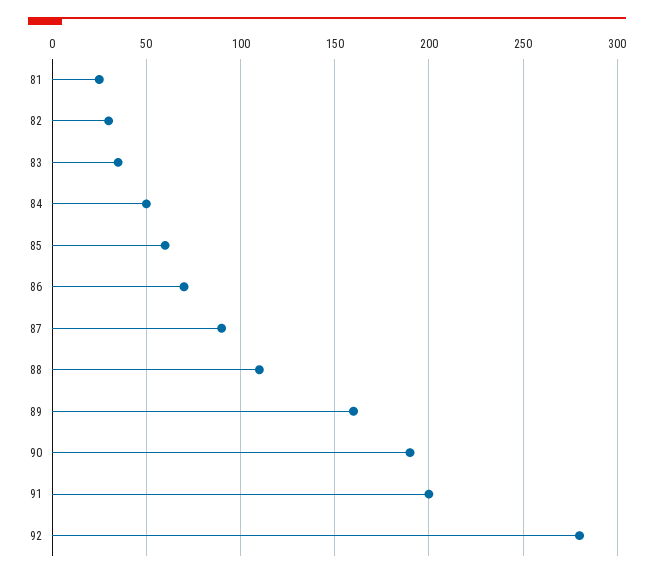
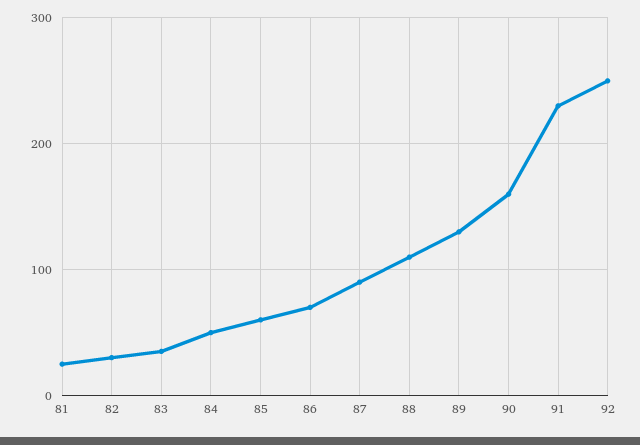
  {
    "81": 25,
    "82": 30,
    "83": 35,
    "84": 50,
    "85": 60,
    "86": 70,
    "87": 90,
    "88": 110,
-   "89": 160,
+   "89": 130,
-   "90": 190,
+   "90": 160,
-   "91": 200,
+   "91": 230,
-   "92": 280
+   "92": 250
  }

